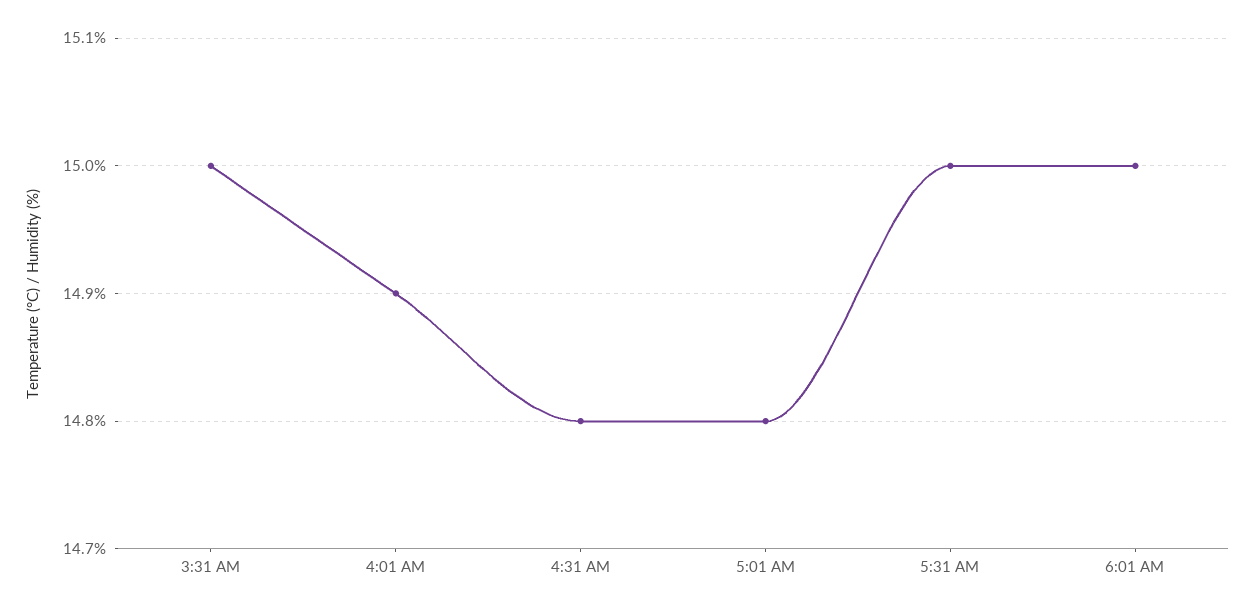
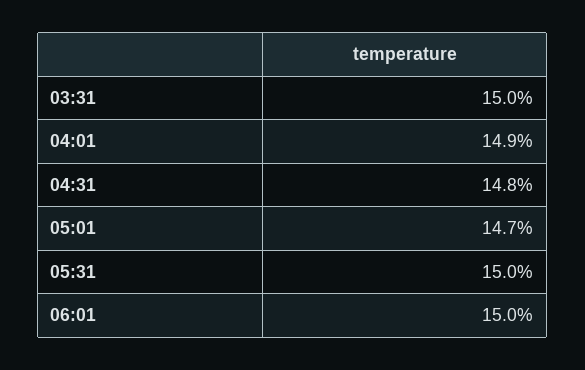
  {
    "3:31 AM": 15,
    "4:01 AM": 14.9,
    "4:31 AM": 14.8,
-   "5:01 AM": 14.8,
+   "5:01 AM": 14.7,
    "5:31 AM": 15,
    "6:01 AM": 15
  }

